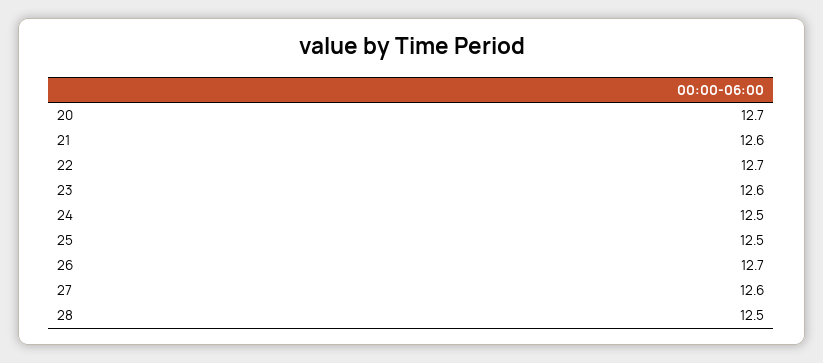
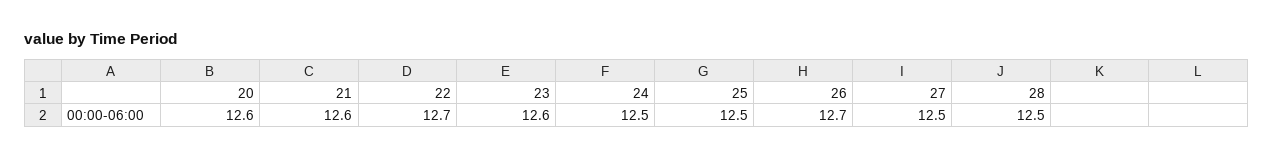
  {
-   "20": 12.7,
+   "20": 12.6,
    "21": 12.6,
    "22": 12.7,
    "23": 12.6,
    "24": 12.5,
    "25": 12.5,
    "26": 12.7,
-   "27": 12.6,
+   "27": 12.5,
    "28": 12.5
  }

